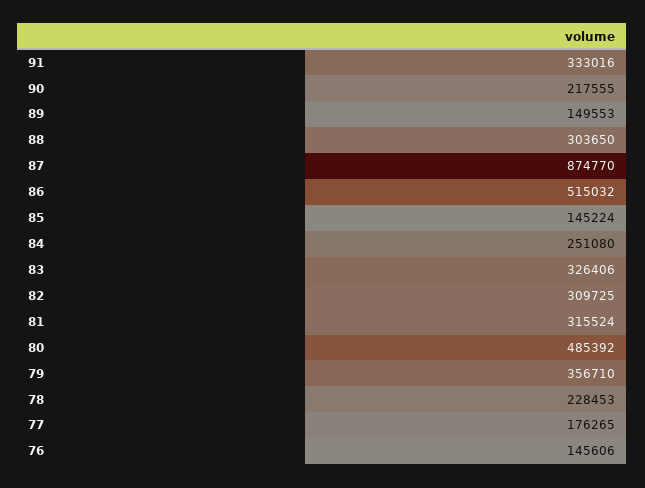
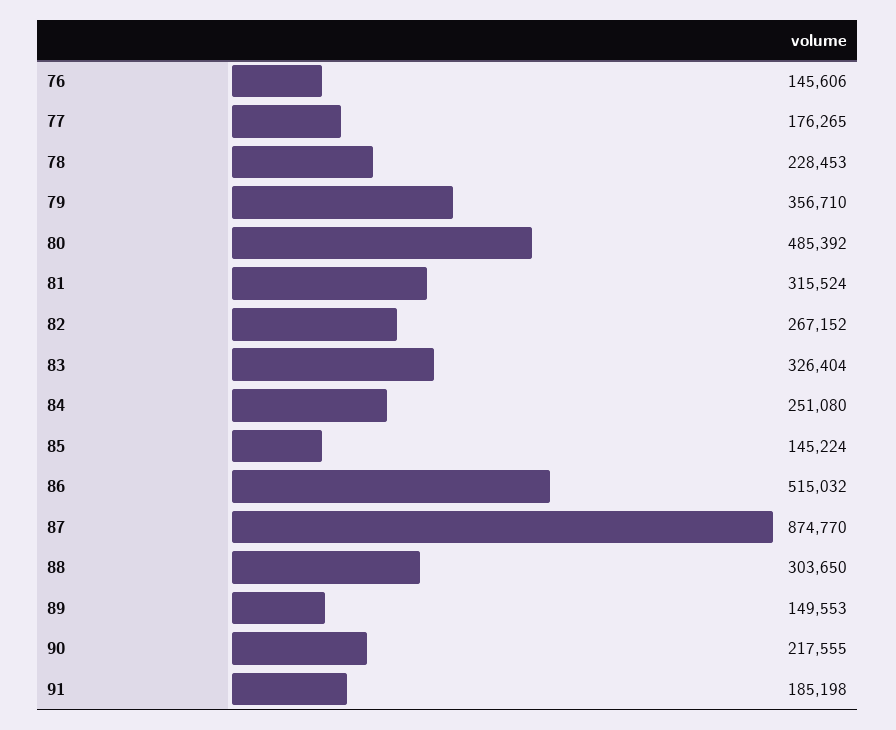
  {
-   "91": 333016,
+   "91": 185198,
    "90": 217555,
    "89": 149553,
    "88": 303650,
    "87": 874770,
    "86": 515032,
    "85": 145224,
    "84": 251080,
-   "83": 326406,
+   "83": 326404,
-   "82": 309725,
+   "82": 267152,
    "81": 315524,
    "80": 485392,
    "79": 356710,
    "78": 228453,
    "77": 176265,
    "76": 145606
  }

